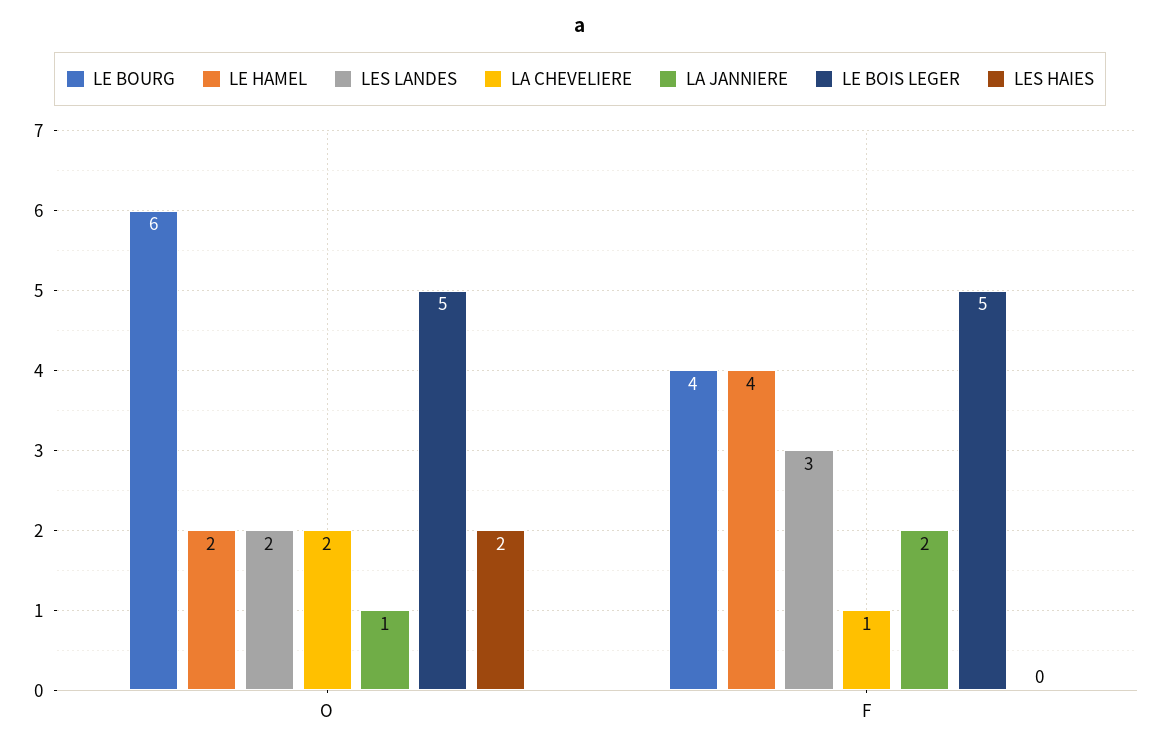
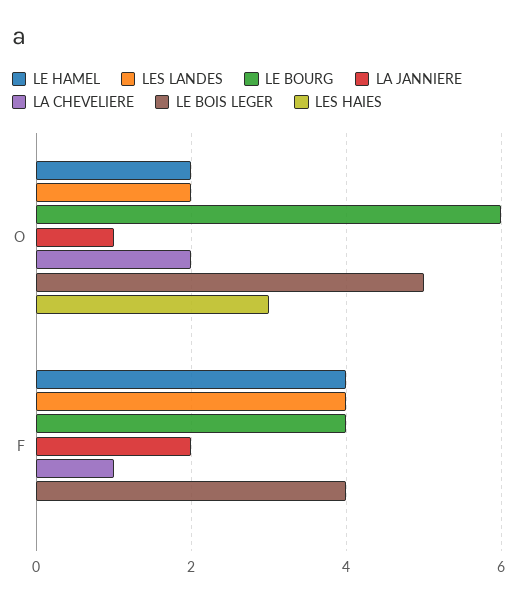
  {
    "LE BOURG": {
      "O": 6,
      "F": 4
    },
    "LE HAMEL": {
      "O": 2,
      "F": 4
    },
    "LES LANDES": {
      "O": 2,
-     "F": 3
+     "F": 4
    },
    "LA CHEVELIERE": {
      "O": 2,
      "F": 1
    },
    "LA JANNIERE": {
      "O": 1,
      "F": 2
    },
    "LE BOIS LEGER": {
      "O": 5,
-     "F": 5
+     "F": 4
    },
    "LES HAIES": {
-     "O": 2,
+     "O": 3,
      "F": 0
    }
  }

